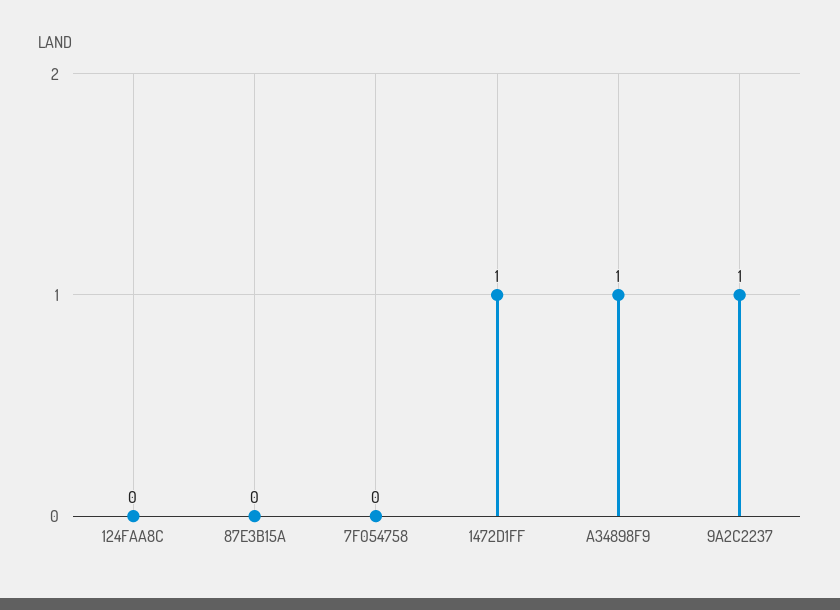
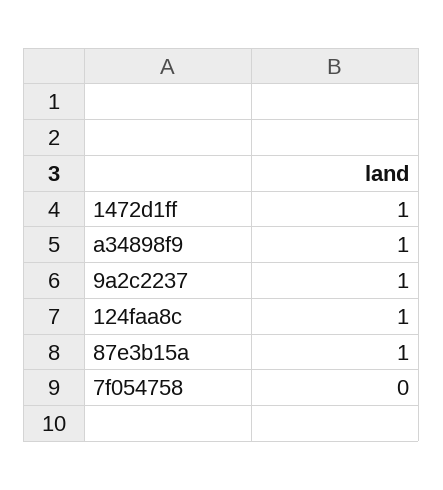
  {
-   "124FAA8C": 0,
+   "124FAA8C": 1,
-   "87E3B15A": 0,
+   "87E3B15A": 1,
    "7F054758": 0,
    "1472D1FF": 1,
    "A34898F9": 1,
    "9A2C2237": 1
  }

